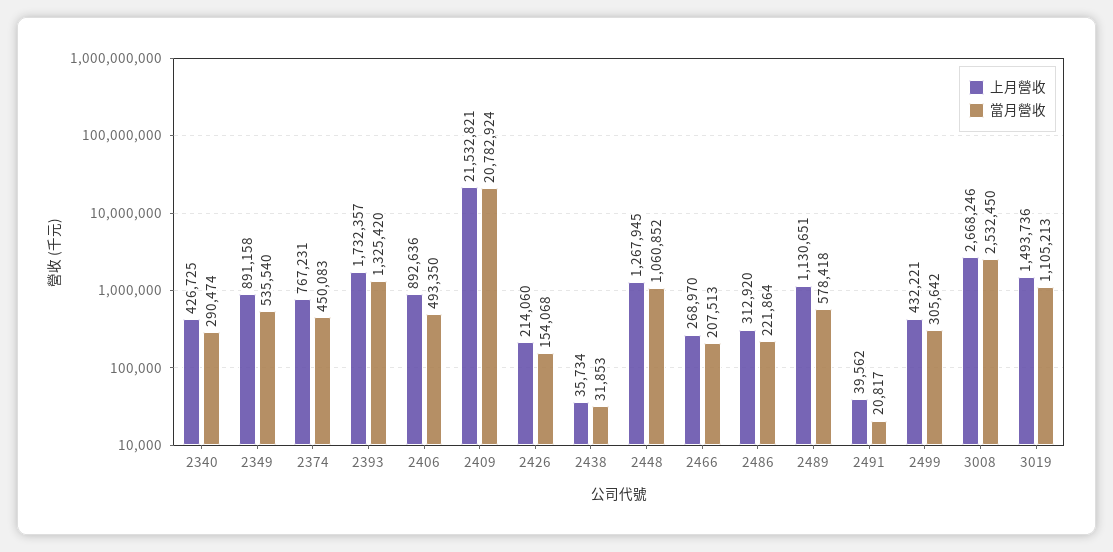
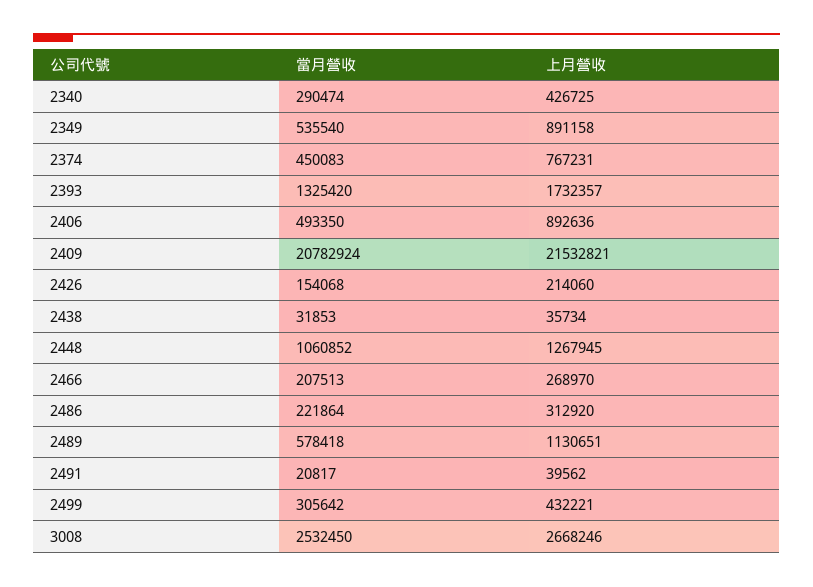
  {
    "上月營收": {
      "2340": 426725,
      "2349": 891158,
      "2374": 767231,
      "2393": 1732357,
      "2406": 892636,
      "2409": 21532821,
      "2426": 214060,
      "2438": 35734,
      "2448": 1267945,
      "2466": 268970,
      "2486": 312920,
      "2489": 1130651,
      "2491": 39562,
      "2499": 432221,
-     "3008": 2668246,
+     "3008": 2668246
-     "3019": 1493736
    },
    "當月營收": {
      "2340": 290474,
      "2349": 535540,
      "2374": 450083,
      "2393": 1325420,
      "2406": 493350,
      "2409": 20782924,
      "2426": 154068,
      "2438": 31853,
      "2448": 1060852,
      "2466": 207513,
      "2486": 221864,
      "2489": 578418,
      "2491": 20817,
      "2499": 305642,
-     "3008": 2532450,
+     "3008": 2532450
-     "3019": 1105213
    }
  }

